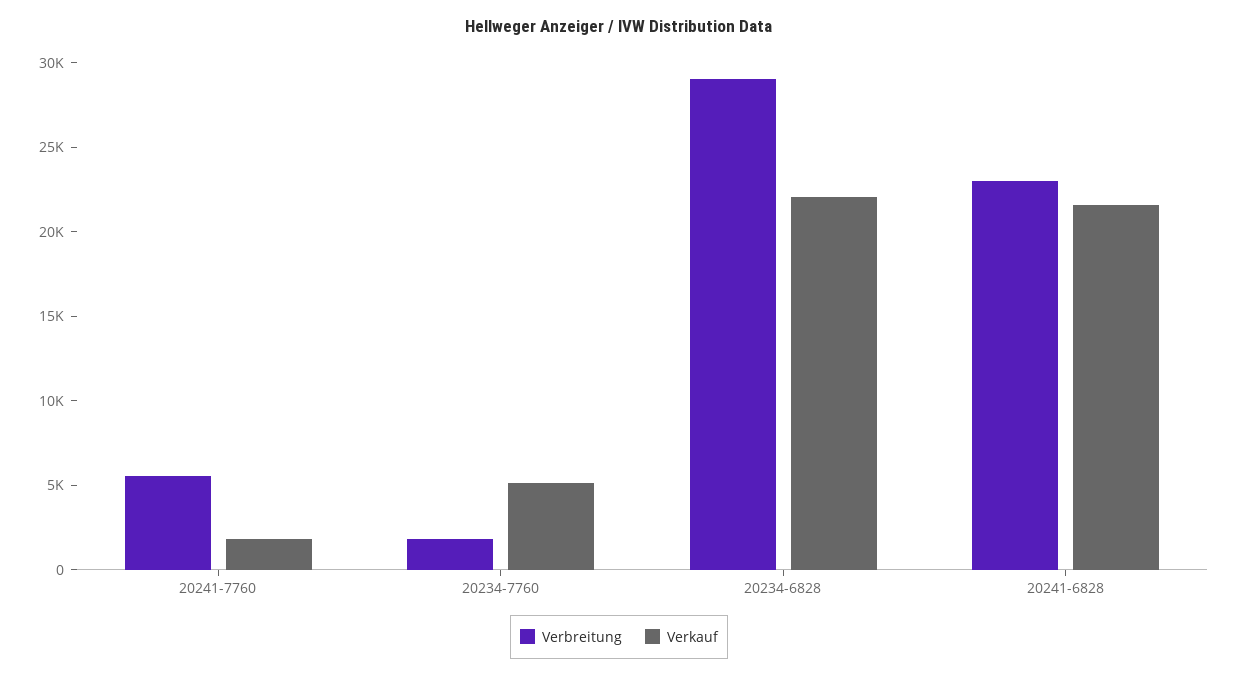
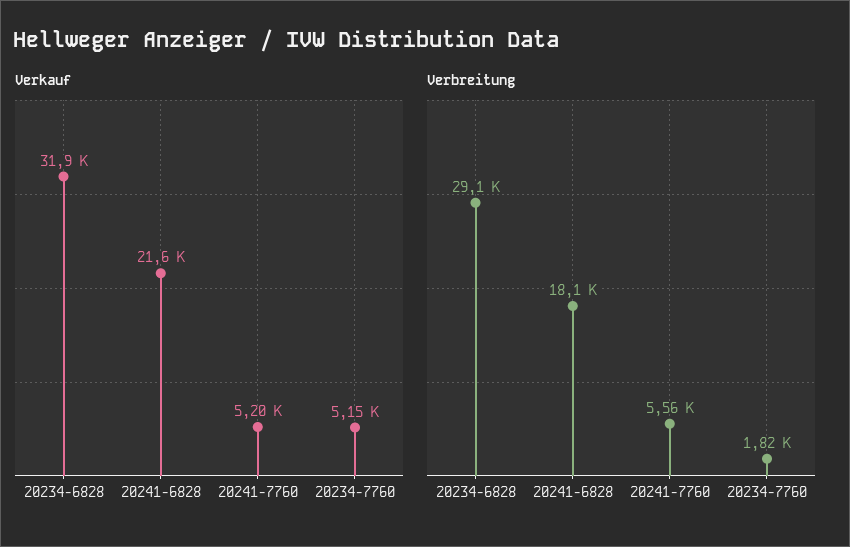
  {
    "Verbreitung": {
      "20241-7760": 5560,
      "20234-7760": 1820,
      "20234-6828": 29100,
-     "20241-6828": 23000
+     "20241-6828": 18100
    },
    "Verkauf": {
-     "20241-7760": 2000,
+     "20241-7760": 5200,
      "20234-7760": 5150,
-     "20234-6828": 22000,
+     "20234-6828": 31900,
      "20241-6828": 21600
    }
  }

